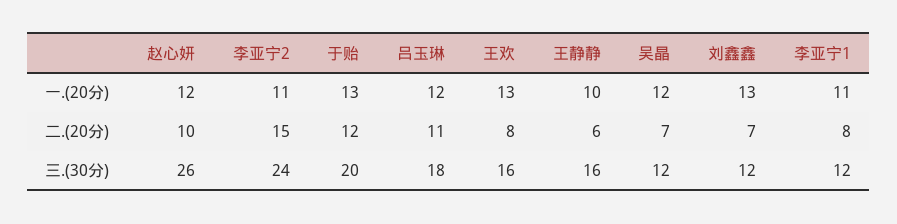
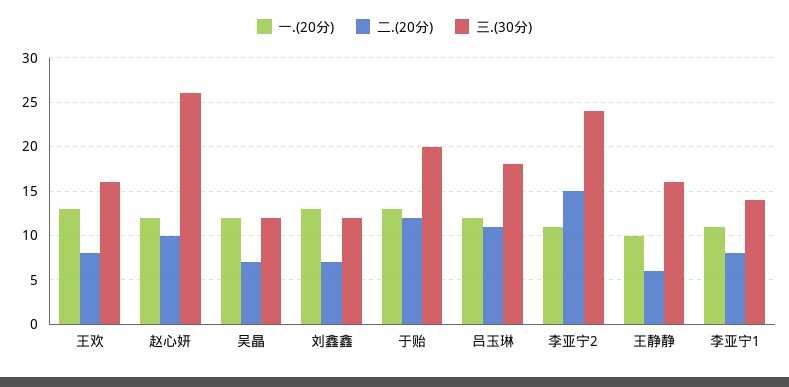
  {
    "一.(20分)": {
      "赵心妍": 12,
      "李亚宁2": 11,
      "于贻": 13,
      "吕玉琳": 12,
      "王欢": 13,
      "王静静": 10,
      "吴晶": 12,
      "刘鑫鑫": 13,
      "李亚宁1": 11
    },
    "二.(20分)": {
      "赵心妍": 10,
      "李亚宁2": 15,
      "于贻": 12,
      "吕玉琳": 11,
      "王欢": 8,
      "王静静": 6,
      "吴晶": 7,
      "刘鑫鑫": 7,
      "李亚宁1": 8
    },
    "三.(30分)": {
      "赵心妍": 26,
      "李亚宁2": 24,
      "于贻": 20,
      "吕玉琳": 18,
      "王欢": 16,
      "王静静": 16,
      "吴晶": 12,
      "刘鑫鑫": 12,
-     "李亚宁1": 12
+     "李亚宁1": 14
    }
  }

